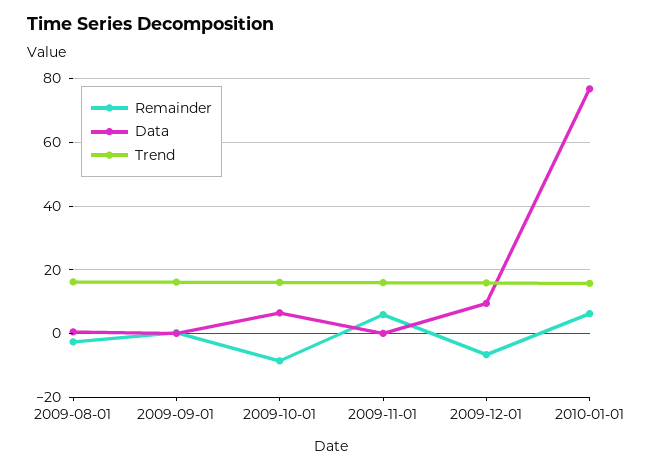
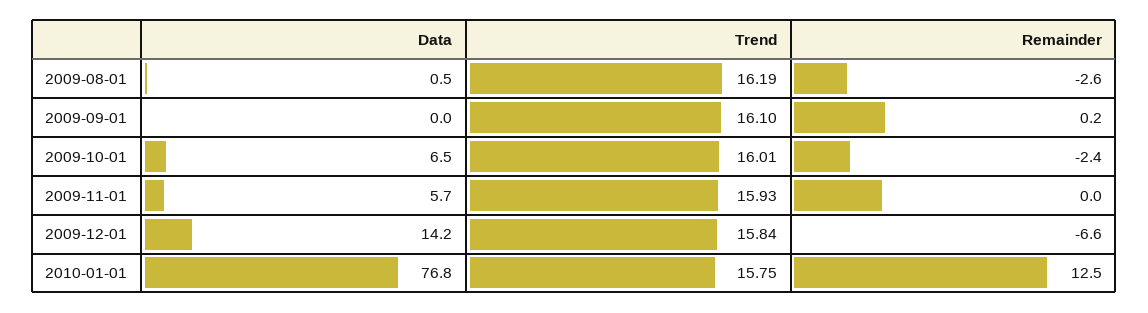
  {
    "Remainder": {
      "2009-08-01": -2.6,
      "2009-09-01": 0.2,
-     "2009-10-01": -8,
+     "2009-10-01": -2.4,
-     "2009-11-01": 6,
+     "2009-11-01": 0,
      "2009-12-01": -6.6,
-     "2010-01-01": 6
+     "2010-01-01": 12.5
    },
    "Data": {
      "2009-08-01": 0.5,
      "2009-09-01": 0,
      "2009-10-01": 6.5,
-     "2009-11-01": 0,
+     "2009-11-01": 5.7,
-     "2009-12-01": 10,
+     "2009-12-01": 14.2,
      "2010-01-01": 76.8
    },
    "Trend": {
      "2009-08-01": 16.19,
      "2009-09-01": 16.1,
      "2009-10-01": 16.01,
      "2009-11-01": 15.93,
      "2009-12-01": 15.84,
      "2010-01-01": 15.75
    }
  }

